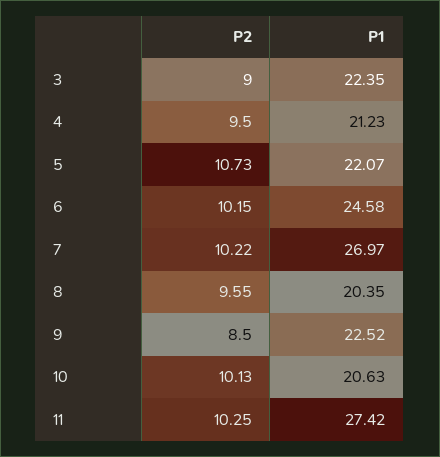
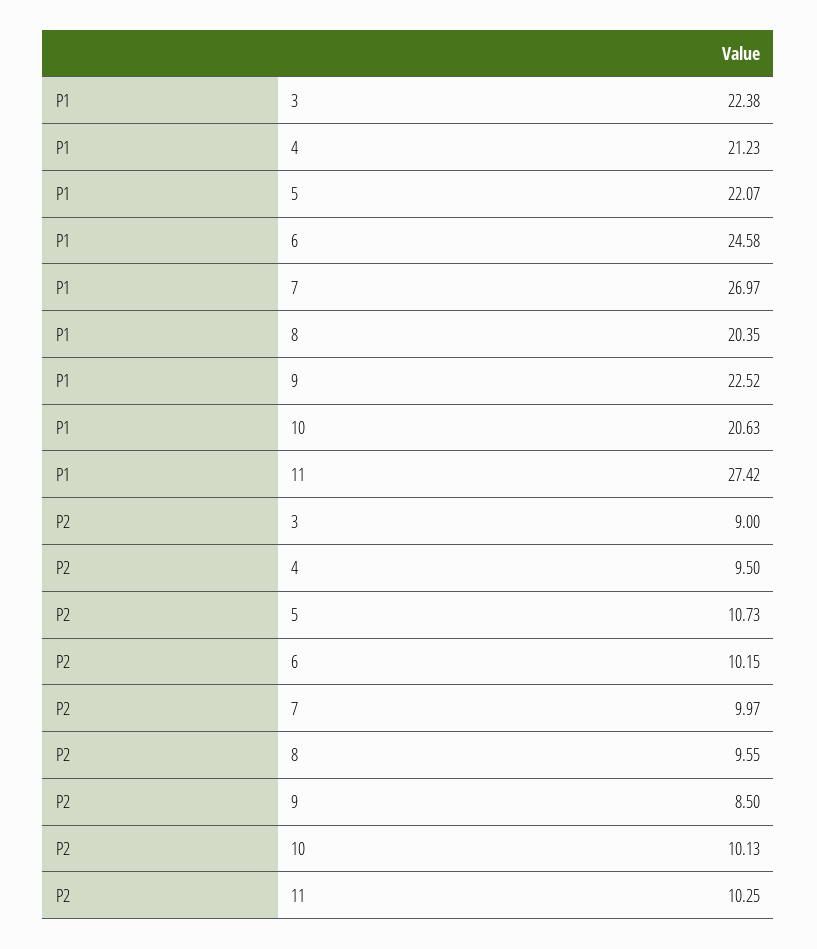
  {
    "P2": {
      "3": 9,
      "4": 9.5,
      "5": 10.73,
      "6": 10.15,
-     "7": 10.22,
+     "7": 9.97,
      "8": 9.55,
      "9": 8.5,
      "10": 10.13,
      "11": 10.25
    },
    "P1": {
-     "3": 22.35,
+     "3": 22.38,
      "4": 21.23,
      "5": 22.07,
      "6": 24.58,
      "7": 26.97,
      "8": 20.35,
      "9": 22.52,
      "10": 20.63,
      "11": 27.42
    }
  }

